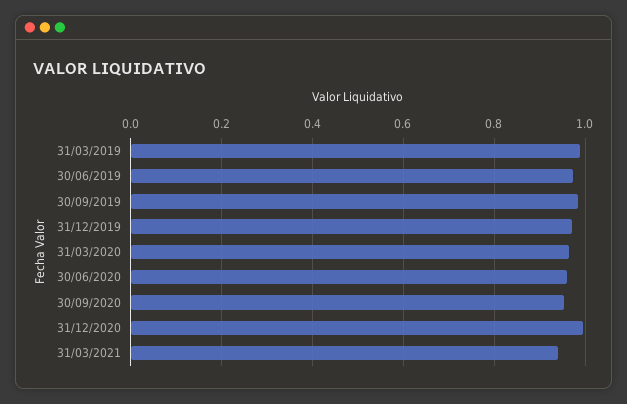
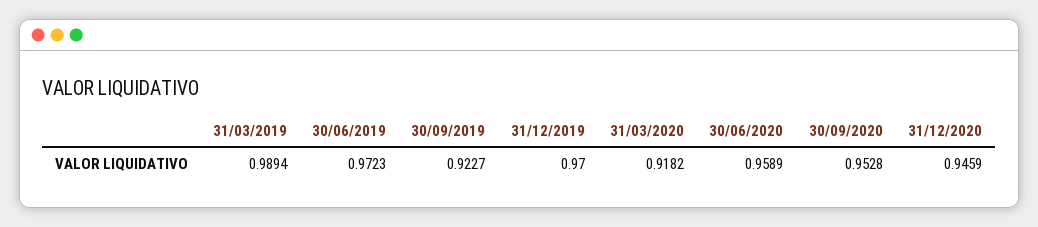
  {
    "31/03/2019": 0.9894,
    "30/06/2019": 0.9723,
-   "30/09/2019": 0.98,
+   "30/09/2019": 0.9227,
    "31/12/2019": 0.97,
-   "31/03/2020": 0.96,
+   "31/03/2020": 0.9182,
    "30/06/2020": 0.9589,
    "30/09/2020": 0.9528,
-   "31/12/2020": 1,
+   "31/12/2020": 0.9459
-   "31/03/2021": 0.94
  }

